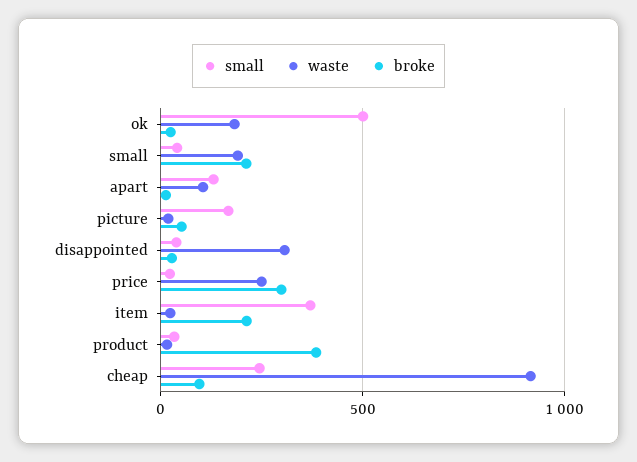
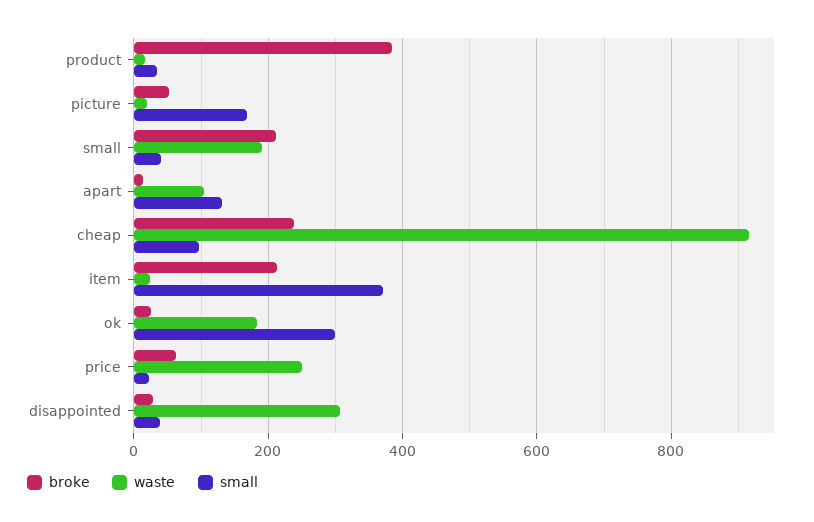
  {
    "small": {
-     "ok": 500,
+     "ok": 300,
      "small": 40,
      "apart": 140,
      "picture": 160,
      "disappointed": 40,
      "price": 20,
      "item": 380,
      "product": 40,
-     "cheap": 250
+     "cheap": 100
    },
    "waste": {
      "ok": 180,
      "small": 200,
      "apart": 100,
      "picture": 20,
      "disappointed": 300,
      "price": 260,
      "item": 20,
      "product": 20,
      "cheap": 920
    },
    "broke": {
      "ok": 20,
      "small": 220,
      "apart": 20,
      "picture": 60,
      "disappointed": 20,
-     "price": 300,
+     "price": 60,
      "item": 220,
      "product": 380,
-     "cheap": 100
+     "cheap": 240
    }
  }

